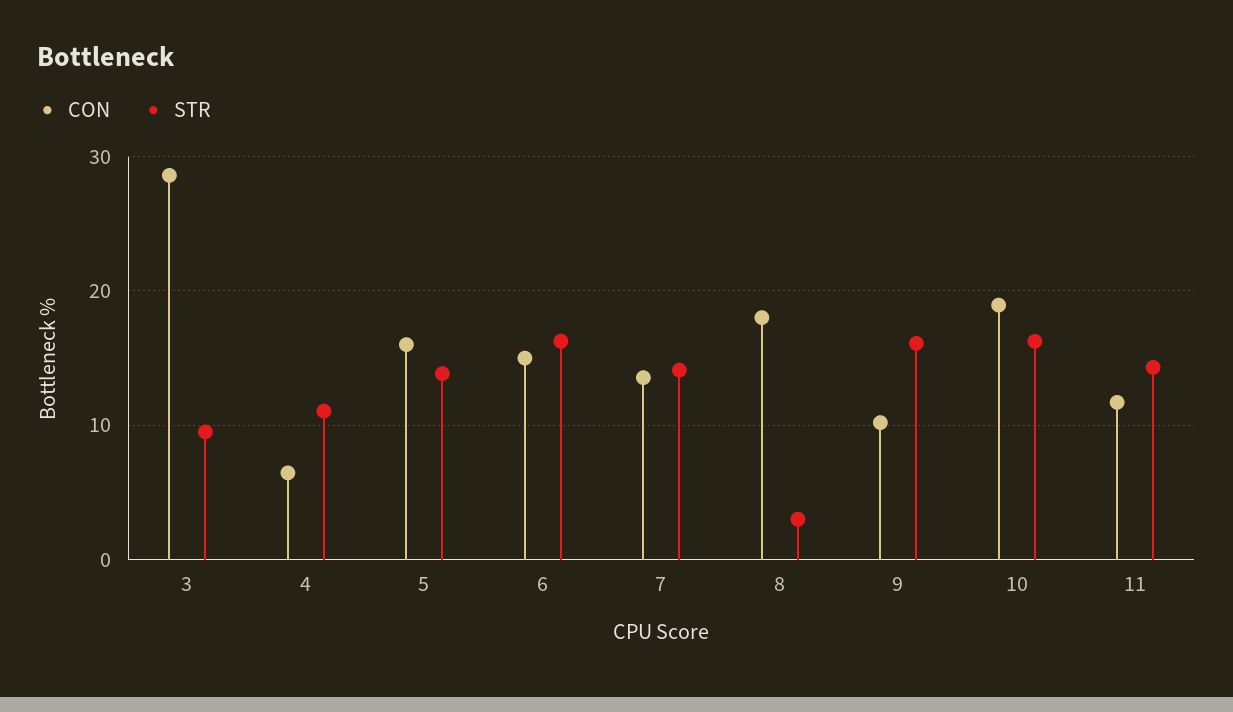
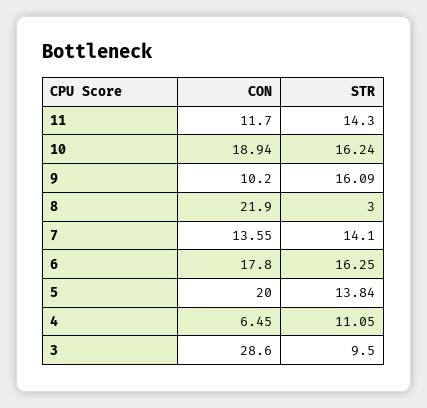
  {
    "CON": {
      "3": 28.6,
      "4": 6.45,
-     "5": 16,
+     "5": 20,
-     "6": 15,
+     "6": 17.8,
      "7": 13.55,
-     "8": 18,
+     "8": 21.9,
      "9": 10.2,
      "10": 18.94,
      "11": 11.7
    },
    "STR": {
      "3": 9.5,
      "4": 11.05,
      "5": 13.84,
      "6": 16.25,
      "7": 14.1,
      "8": 3,
      "9": 16.09,
      "10": 16.24,
      "11": 14.3
    }
  }

